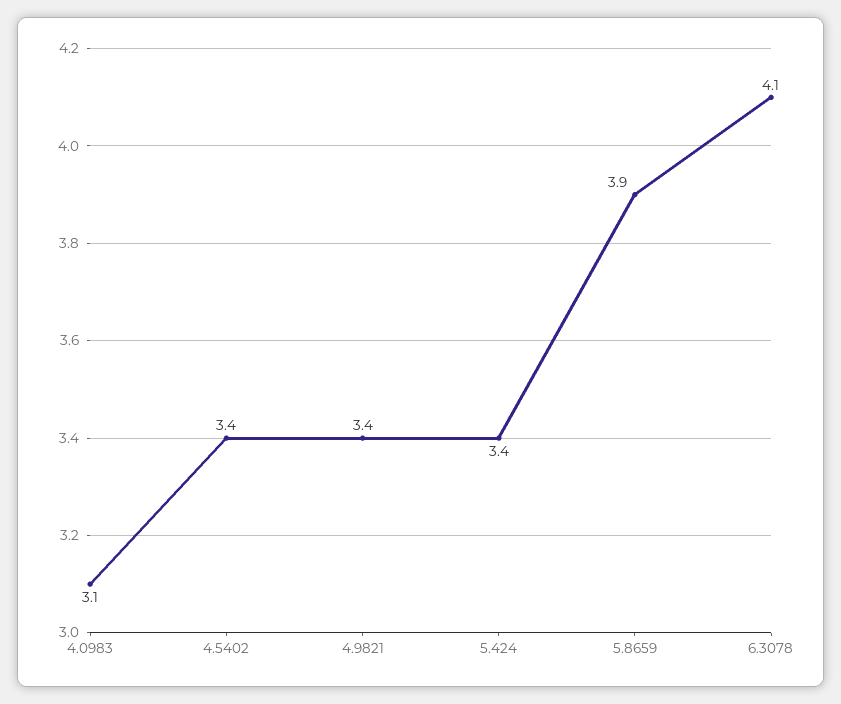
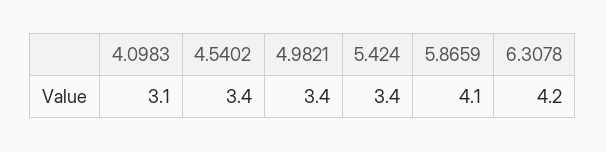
  {
    "4.0983": 3.1,
    "4.5402": 3.4,
    "4.9821": 3.4,
    "5.424": 3.4,
-   "5.8659": 3.9,
+   "5.8659": 4.1,
-   "6.3078": 4.1
+   "6.3078": 4.2
  }

